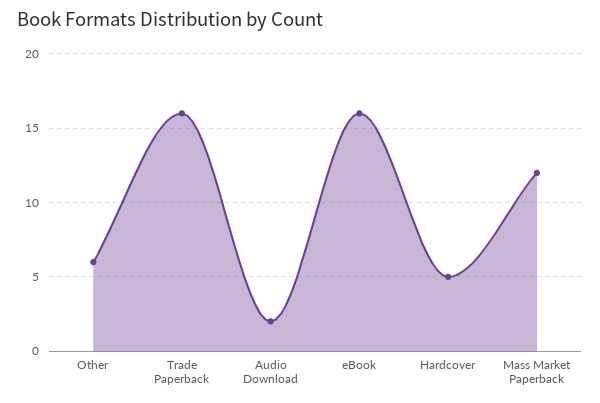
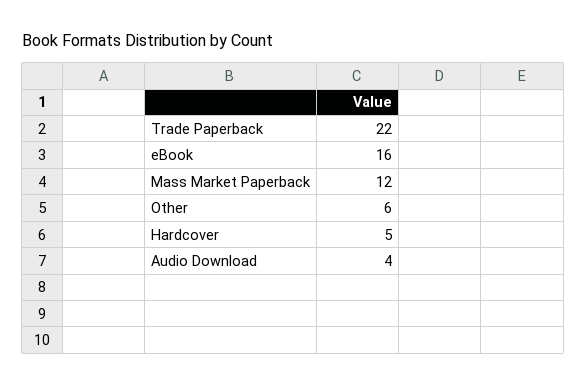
  {
    "Other": 6,
-   "Trade Paperback": 16,
+   "Trade Paperback": 22,
-   "Audio Download": 2,
+   "Audio Download": 4,
    "eBook": 16,
    "Hardcover": 5,
    "Mass Market Paperback": 12
  }

